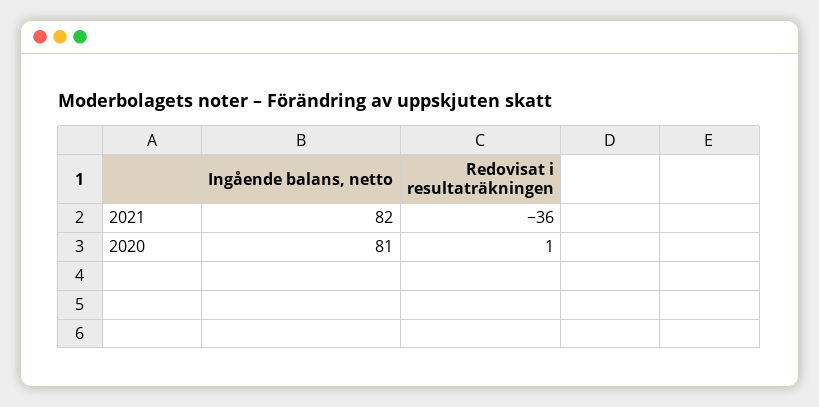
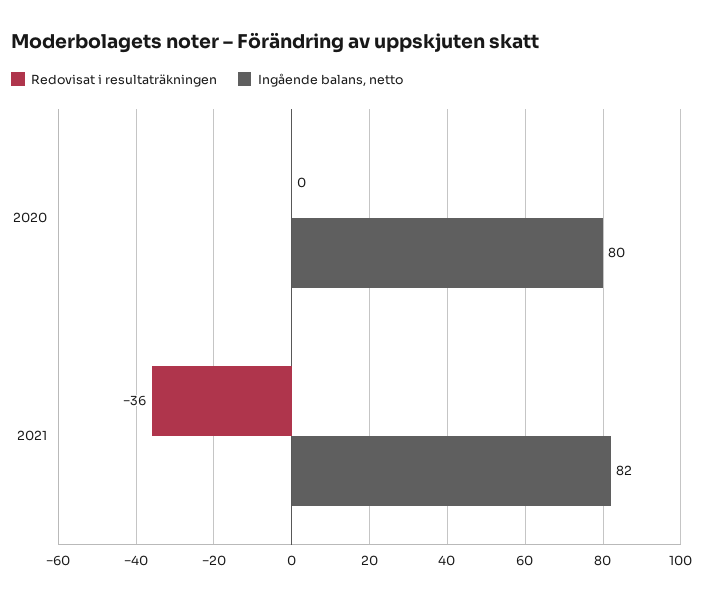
  {
    "Ingående balans, netto": {
      "2021": 82,
-     "2020": 81
+     "2020": 80
    },
    "Redovisat i resultaträkningen": {
      "2021": -36,
-     "2020": 1
+     "2020": 0
    }
  }

